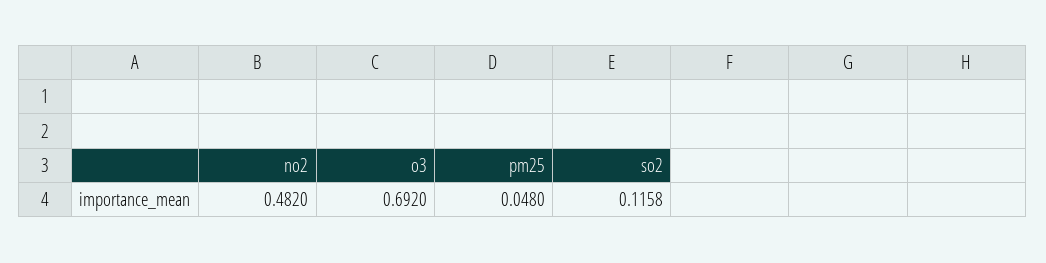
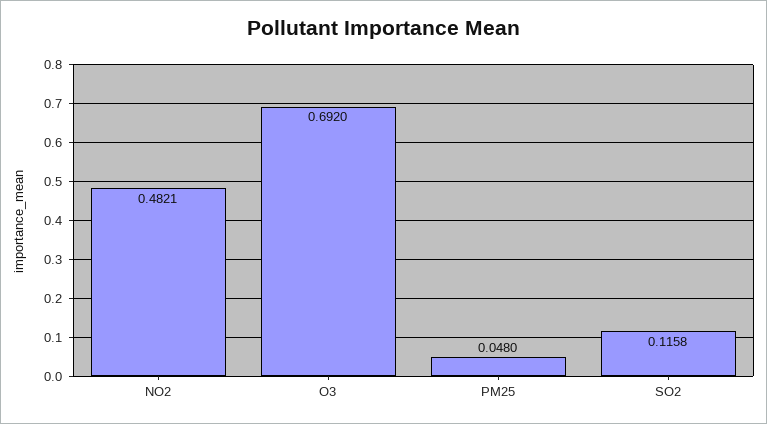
  {
-   "no2": 0.482,
+   "no2": 0.4821,
    "o3": 0.692,
    "pm25": 0.048,
    "so2": 0.1158
  }

